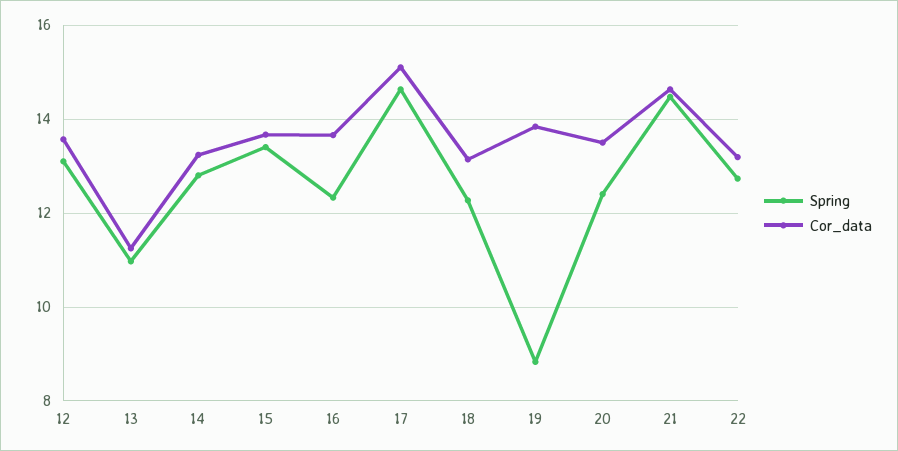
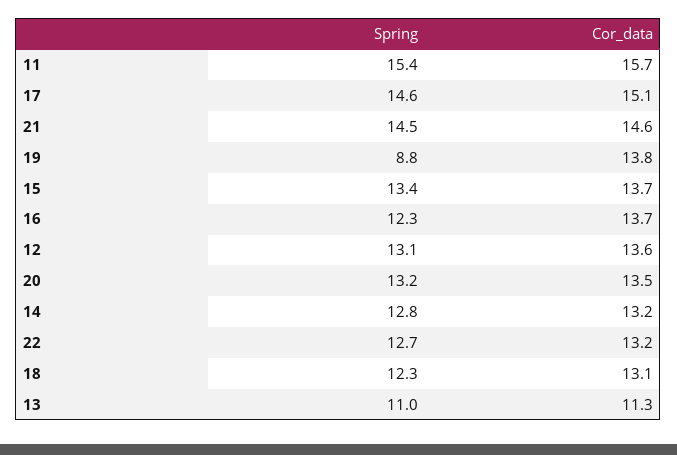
  {
    "Spring": {
      "12": 13.1,
      "13": 11,
      "14": 12.8,
      "15": 13.4,
      "16": 12.3,
      "17": 14.6,
      "18": 12.3,
      "19": 8.8,
-     "20": 12.4,
+     "20": 13.2,
      "21": 14.5,
-     "22": 12.7
+     "22": 12.7,
+     "11": 15.4
    },
    "Cor_data": {
      "12": 13.6,
      "13": 11.3,
      "14": 13.2,
      "15": 13.7,
      "16": 13.7,
      "17": 15.1,
      "18": 13.1,
      "19": 13.8,
      "20": 13.5,
      "21": 14.6,
-     "22": 13.2
+     "22": 13.2,
+     "11": 15.7
    }
  }

